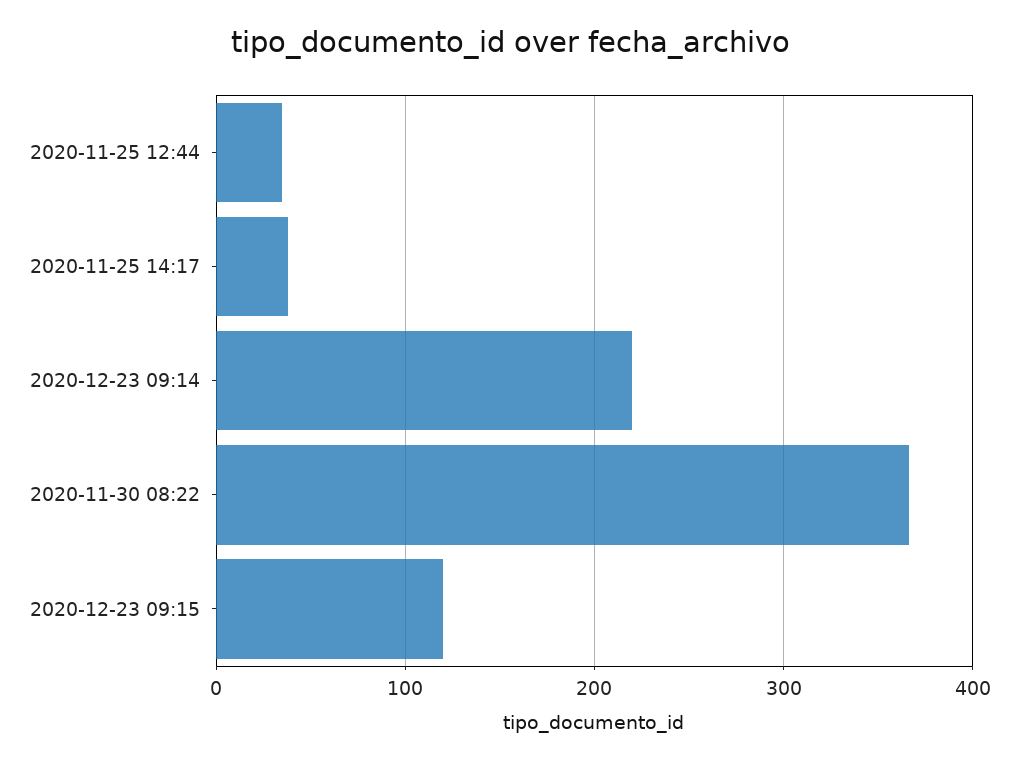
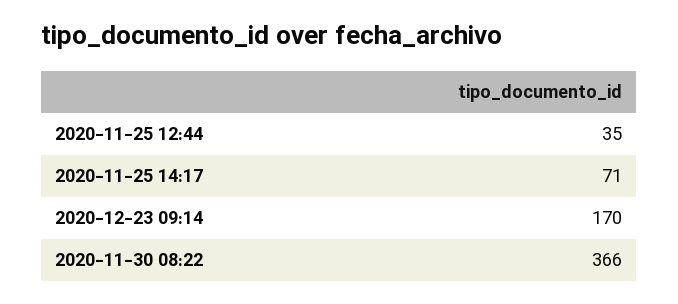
  {
    "2020-11-25 12:44": 35,
-   "2020-11-25 14:17": 40,
+   "2020-11-25 14:17": 71,
-   "2020-12-23 09:14": 220,
+   "2020-12-23 09:14": 170,
-   "2020-11-30 08:22": 366,
+   "2020-11-30 08:22": 366
-   "2020-12-23 09:15": 120
  }

